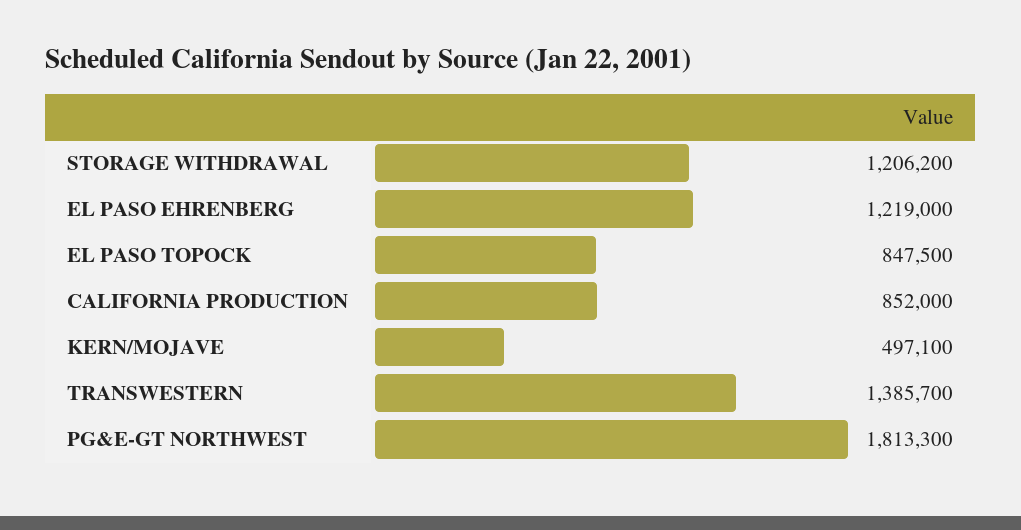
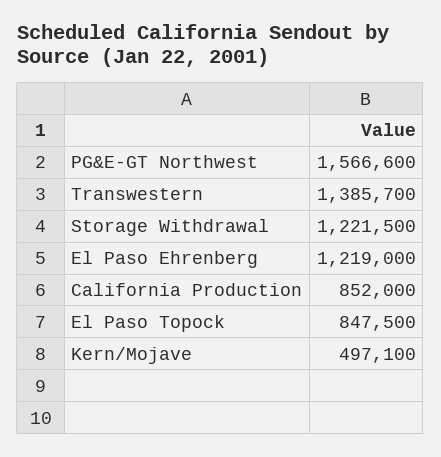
  {
-   "STORAGE WITHDRAWAL": 1206200,
+   "STORAGE WITHDRAWAL": 1221500,
    "EL PASO EHRENBERG": 1219000,
    "EL PASO TOPOCK": 847500,
    "CALIFORNIA PRODUCTION": 852000,
    "KERN/MOJAVE": 497100,
    "TRANSWESTERN": 1385700,
-   "PG&E-GT NORTHWEST": 1813300
+   "PG&E-GT NORTHWEST": 1566600
  }

